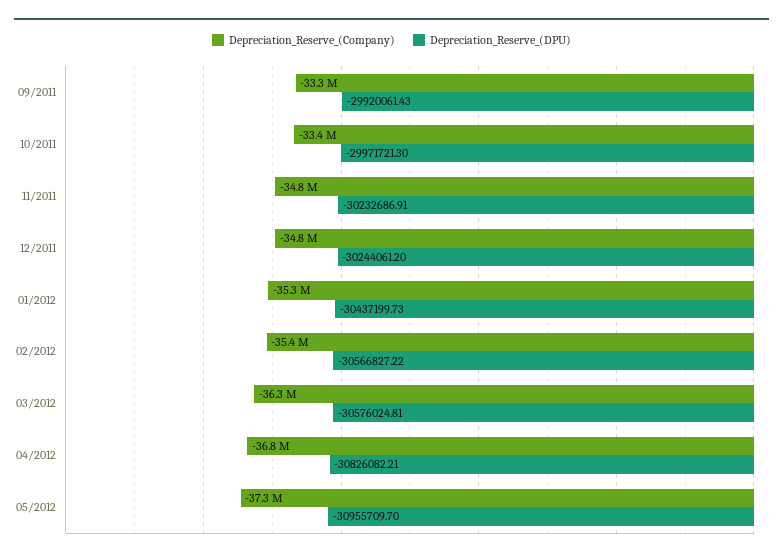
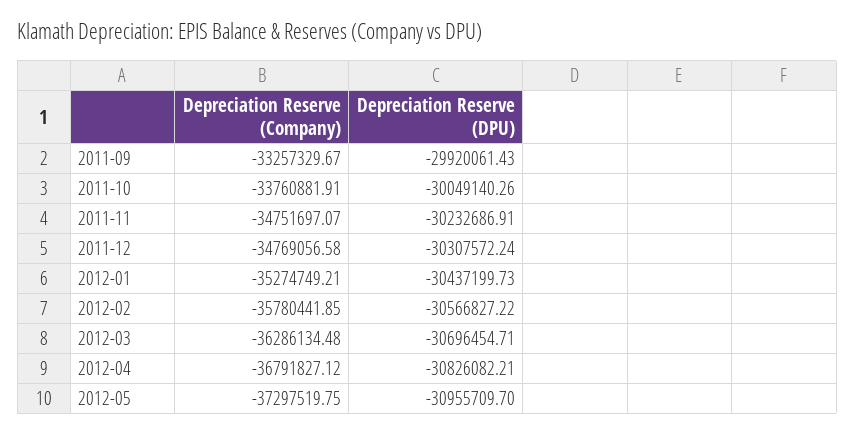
  {
    "Depreciation_Reserve_(Company)": {
      "09/2011": -33257329.67,
-     "10/2011": -33400000,
+     "10/2011": -33760881.91,
      "11/2011": -34751697.07,
      "12/2011": -34769056.58,
      "01/2012": -35274749.21,
-     "02/2012": -35400000,
+     "02/2012": -35780441.85,
      "03/2012": -36286134.48,
      "04/2012": -36791827.12,
      "05/2012": -37297519.75
    },
    "Depreciation_Reserve_(DPU)": {
      "09/2011": -29920061.43,
-     "10/2011": -29971721.3,
+     "10/2011": -30049140.26,
      "11/2011": -30232686.91,
-     "12/2011": -30244061.2,
+     "12/2011": -30307572.24,
      "01/2012": -30437199.73,
      "02/2012": -30566827.22,
-     "03/2012": -30576024.81,
+     "03/2012": -30696454.71,
      "04/2012": -30826082.21,
      "05/2012": -30955709.7
    }
  }

